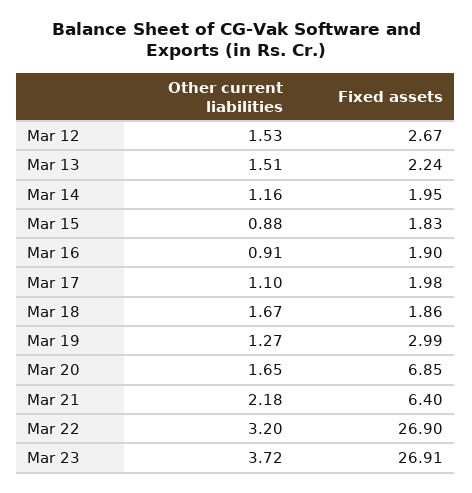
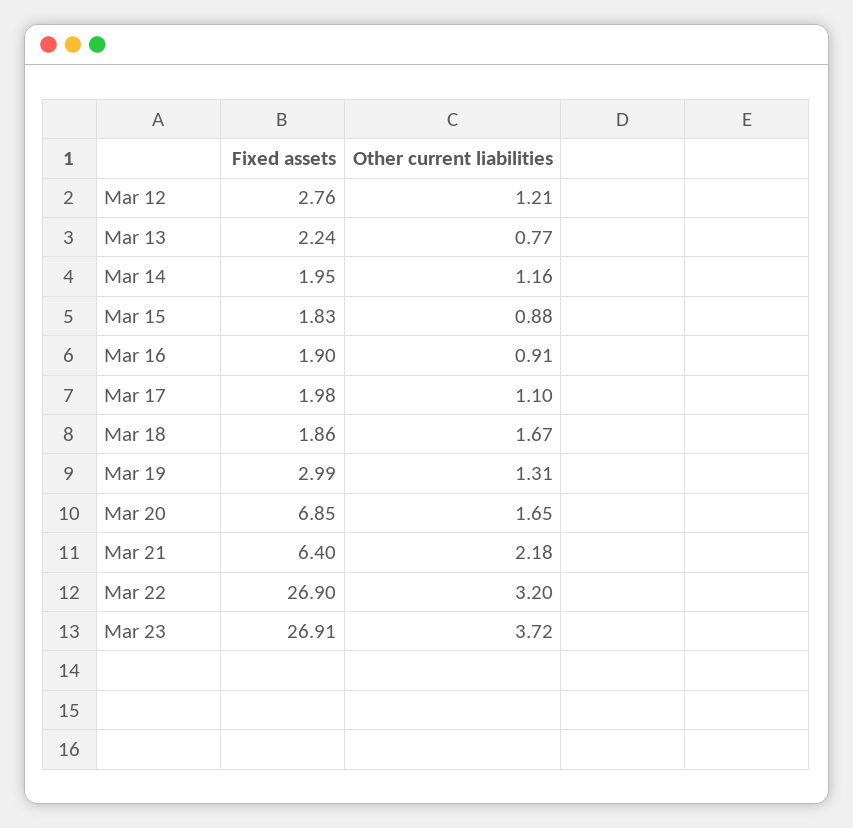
  {
    "Other current liabilities": {
-     "Mar 12": 1.53,
+     "Mar 12": 1.21,
-     "Mar 13": 1.51,
+     "Mar 13": 0.77,
      "Mar 14": 1.16,
      "Mar 15": 0.88,
      "Mar 16": 0.91,
      "Mar 17": 1.1,
      "Mar 18": 1.67,
-     "Mar 19": 1.27,
+     "Mar 19": 1.31,
      "Mar 20": 1.65,
      "Mar 21": 2.18,
      "Mar 22": 3.2,
      "Mar 23": 3.72
    },
    "Fixed assets": {
-     "Mar 12": 2.67,
+     "Mar 12": 2.76,
      "Mar 13": 2.24,
      "Mar 14": 1.95,
      "Mar 15": 1.83,
      "Mar 16": 1.9,
      "Mar 17": 1.98,
      "Mar 18": 1.86,
      "Mar 19": 2.99,
      "Mar 20": 6.85,
      "Mar 21": 6.4,
      "Mar 22": 26.9,
      "Mar 23": 26.91
    }
  }

